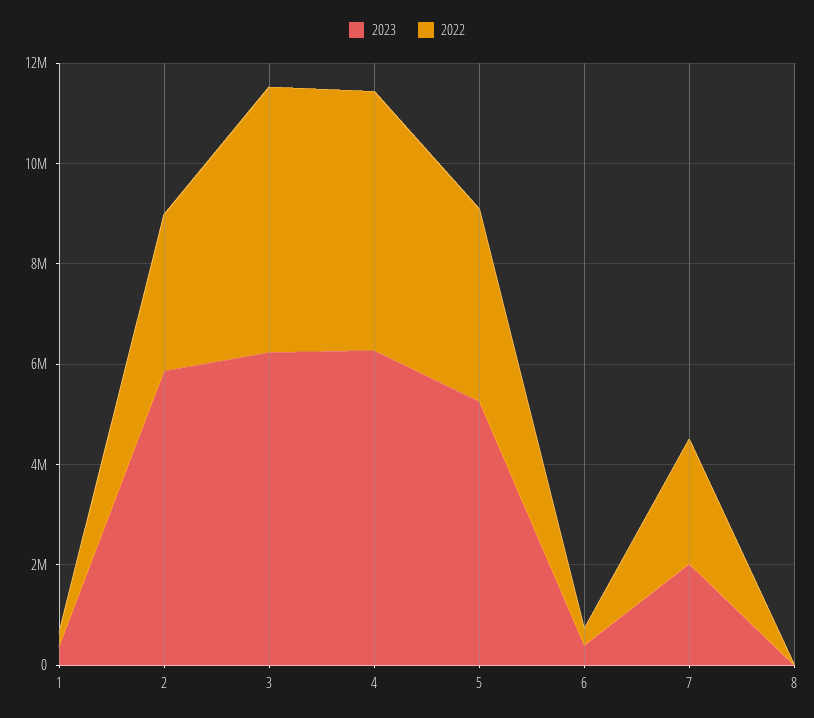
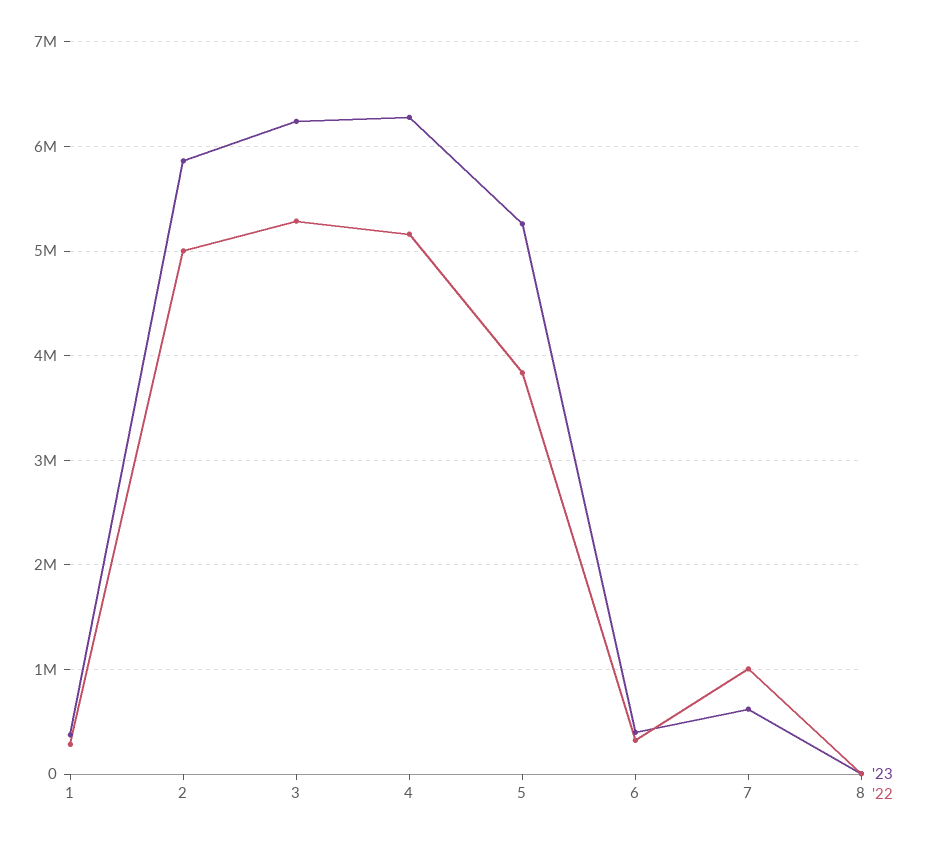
  {
    "2023": {
      "1": 400000,
      "2": 5900000,
      "3": 6200000,
      "4": 6300000,
      "5": 5300000,
      "6": 400000,
-     "7": 2000000,
+     "7": 600000,
      "8": 0
    },
    "2022": {
      "1": 300000,
-     "2": 3000000,
+     "2": 5000000,
      "3": 5300000,
      "4": 5200000,
      "5": 3800000,
      "6": 300000,
-     "7": 2500000,
+     "7": 1000000,
      "8": 0
    }
  }

